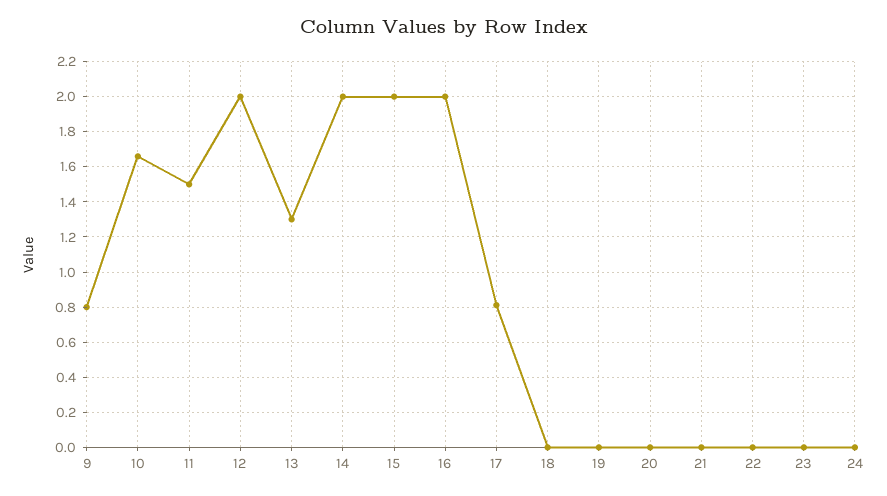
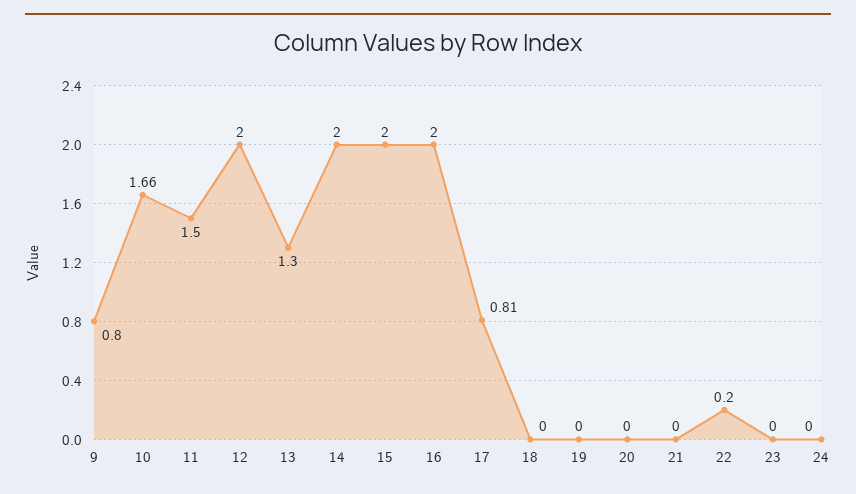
  {
    "9": 0.8,
    "10": 1.66,
    "11": 1.5,
    "12": 2,
    "13": 1.3,
    "14": 2,
    "15": 2,
    "16": 2,
    "17": 0.81,
    "18": 0,
    "19": 0,
    "20": 0,
    "21": 0,
-   "22": 0,
+   "22": 0.2,
    "23": 0,
    "24": 0
  }

